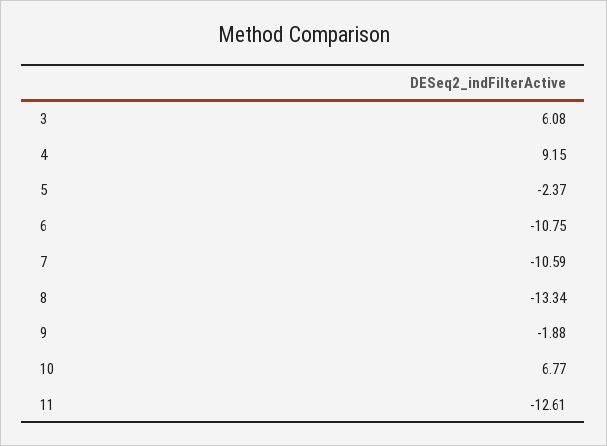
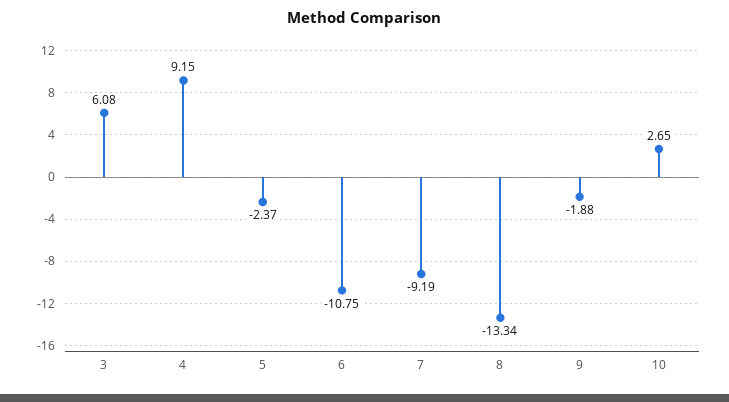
  {
    "3": 6.08,
    "4": 9.15,
    "5": -2.37,
    "6": -10.75,
-   "7": -10.59,
+   "7": -9.19,
    "8": -13.34,
    "9": -1.88,
-   "10": 6.77,
+   "10": 2.65
-   "11": -12.61
  }

